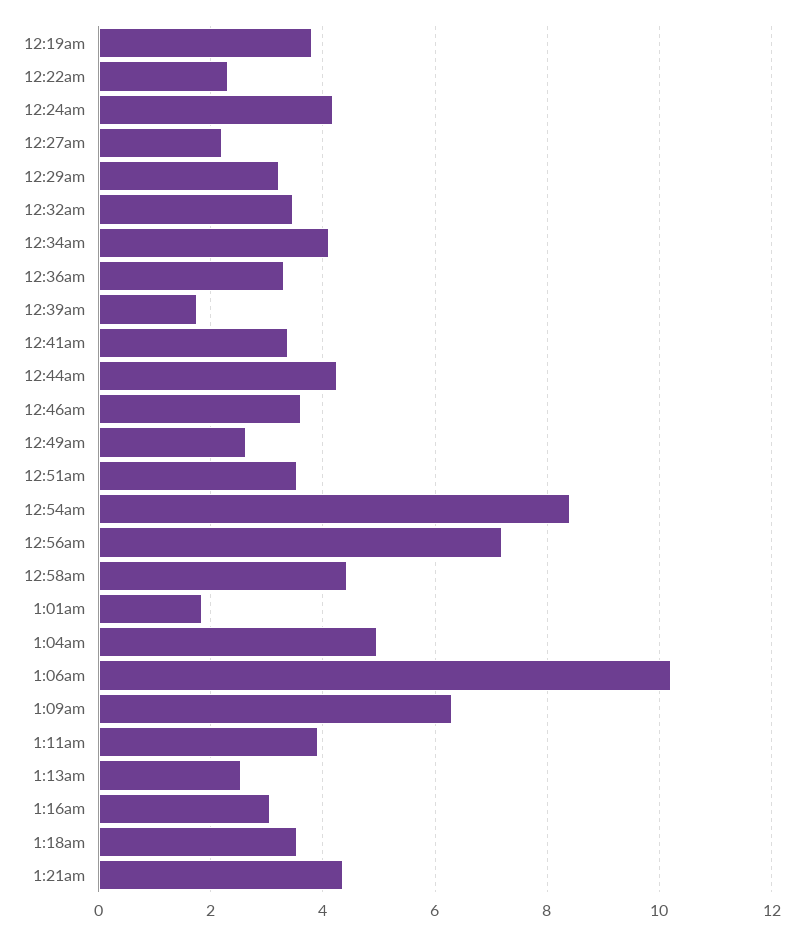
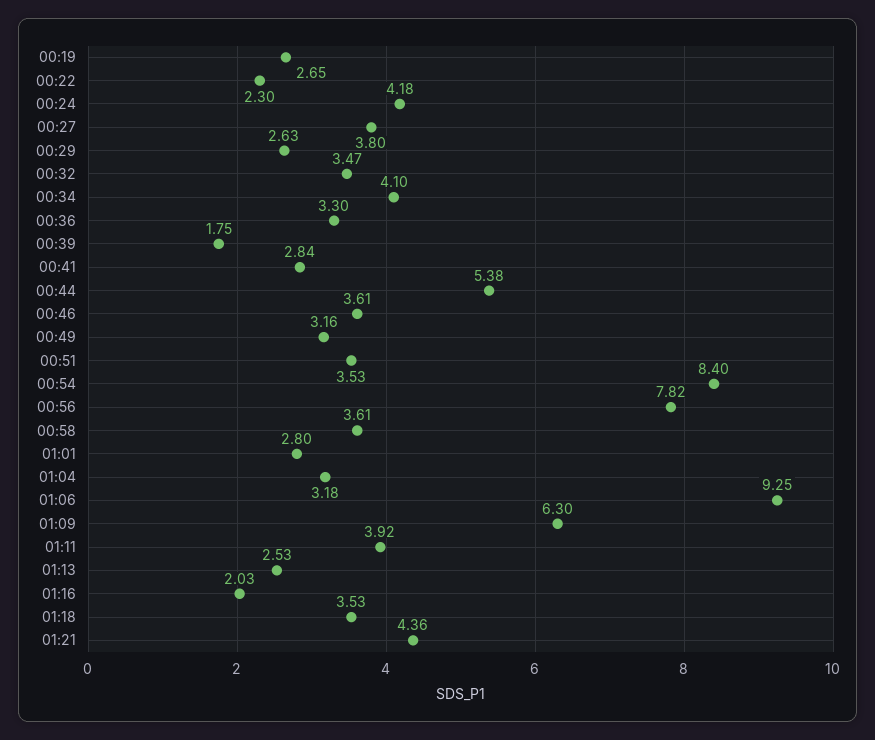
  {
-   "12:19am": 3.8,
+   "12:19am": 2.65,
    "12:22am": 2.3,
    "12:24am": 4.18,
-   "12:27am": 2.2,
+   "12:27am": 3.8,
-   "12:29am": 3.2,
+   "12:29am": 2.63,
    "12:32am": 3.47,
    "12:34am": 4.1,
    "12:36am": 3.3,
    "12:39am": 1.75,
-   "12:41am": 3.4,
+   "12:41am": 2.84,
-   "12:44am": 4.2,
+   "12:44am": 5.38,
    "12:46am": 3.61,
-   "12:49am": 2.6,
+   "12:49am": 3.16,
    "12:51am": 3.53,
    "12:54am": 8.4,
-   "12:56am": 7.2,
+   "12:56am": 7.82,
-   "12:58am": 4.4,
+   "12:58am": 3.61,
-   "1:01am": 1.8,
+   "1:01am": 2.8,
-   "1:04am": 5,
+   "1:04am": 3.18,
-   "1:06am": 10.2,
+   "1:06am": 9.25,
    "1:09am": 6.3,
    "1:11am": 3.92,
    "1:13am": 2.53,
-   "1:16am": 3,
+   "1:16am": 2.03,
    "1:18am": 3.53,
    "1:21am": 4.36
  }

